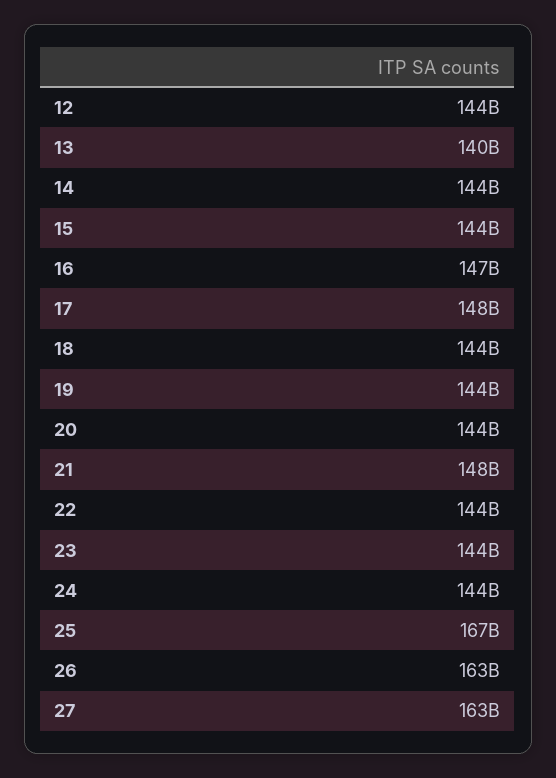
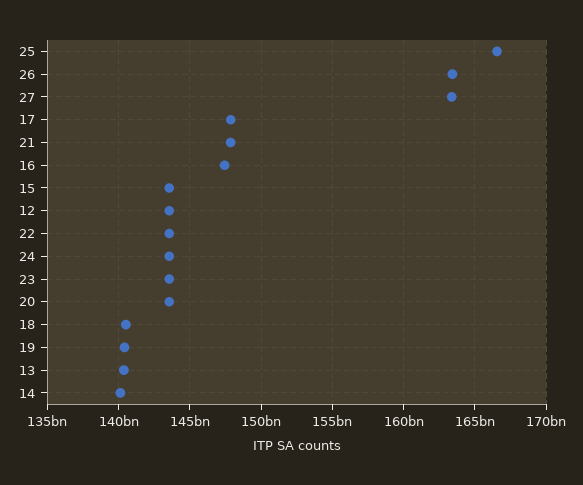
  {
    "12": 144000000000,
    "13": 140000000000,
-   "14": 144000000000,
+   "14": 140000000000,
    "15": 144000000000,
    "16": 147000000000,
    "17": 148000000000,
-   "18": 144000000000,
+   "18": 140500000000,
-   "19": 144000000000,
+   "19": 140500000000,
    "20": 144000000000,
    "21": 148000000000,
    "22": 144000000000,
    "23": 144000000000,
    "24": 144000000000,
    "25": 167000000000,
    "26": 163000000000,
    "27": 163000000000
  }

